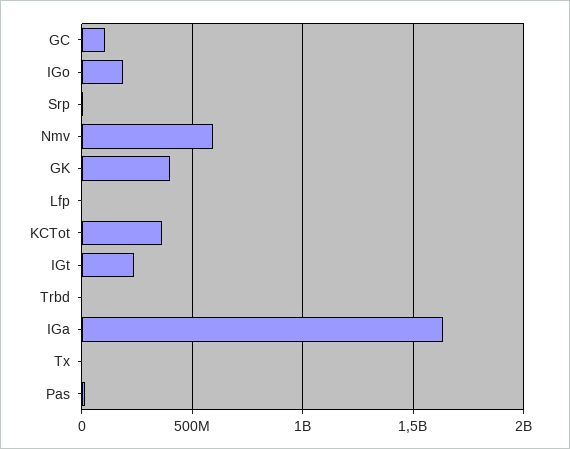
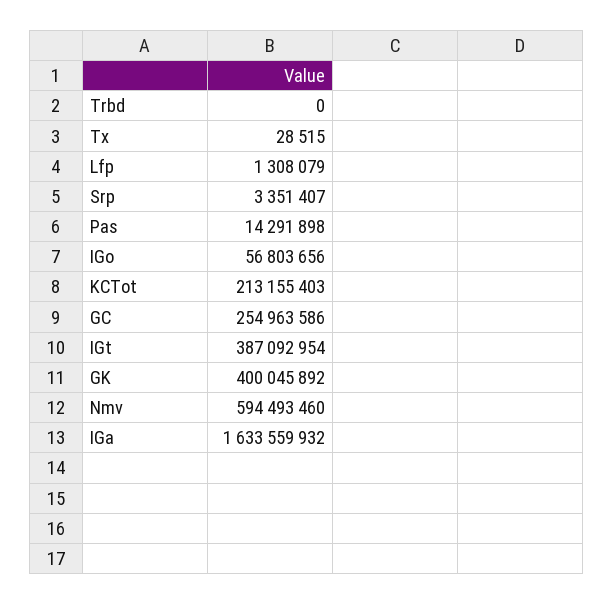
  {
-   "GC": 100000000,
+   "GC": 254963586,
-   "IGo": 200000000,
+   "IGo": 56803656,
    "Srp": 3351407,
    "Nmv": 594493460,
    "GK": 400045892,
    "Lfp": 1308079,
-   "KCTot": 350000000,
+   "KCTot": 213155403,
-   "IGt": 250000000,
+   "IGt": 387092954,
    "Trbd": 0,
    "IGa": 1633559932,
    "Tx": 28515,
    "Pas": 14291898
  }

